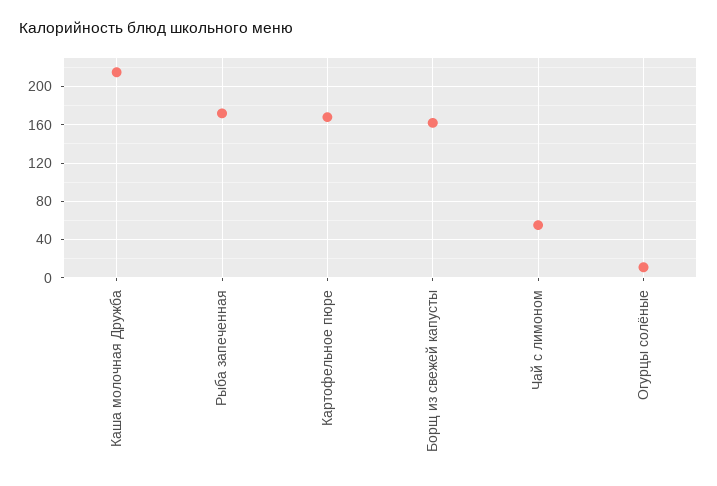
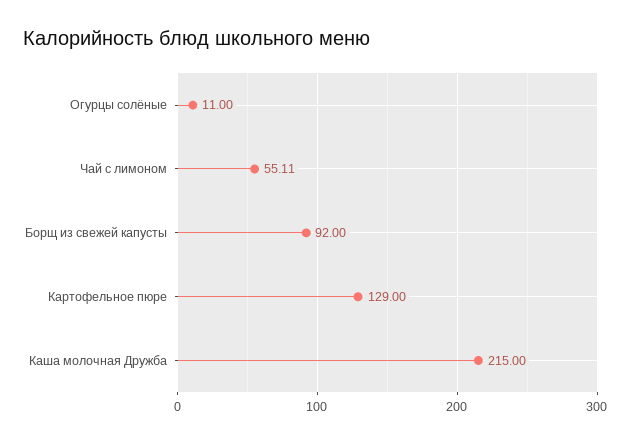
  {
    "Каша молочная Дружба": 215,
-   "Рыба запеченная": 170,
-   "Картофельное пюре": 170,
+   "Картофельное пюре": 129,
-   "Борщ из свежей капусты": 160,
+   "Борщ из свежей капусты": 92,
    "Чай с лимоном": 55.11,
    "Огурцы солёные": 11
  }

